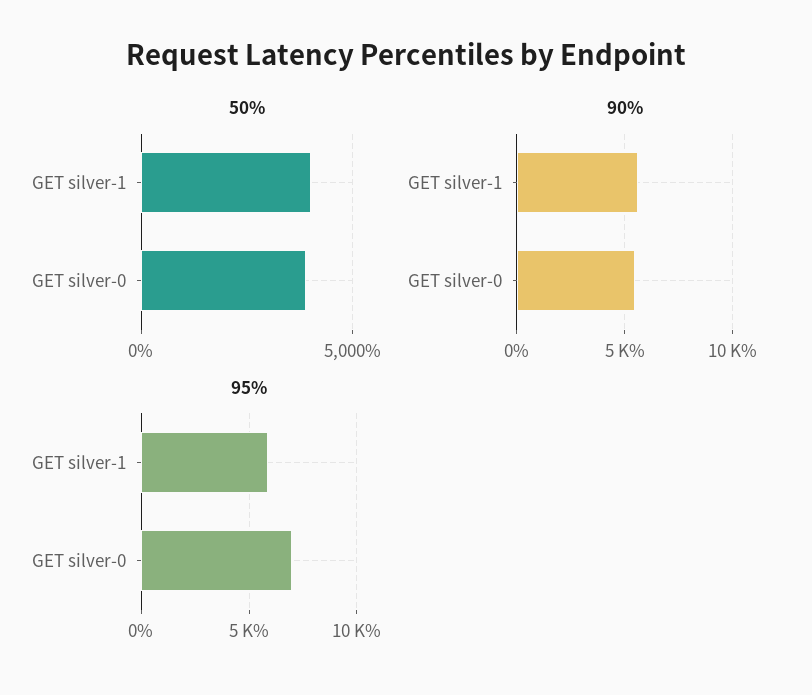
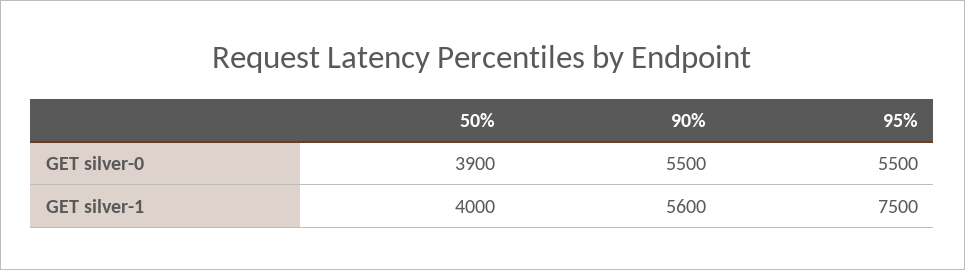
  {
    "50%": {
      "GET silver-1": 4000,
      "GET silver-0": 3900
    },
    "90%": {
      "GET silver-1": 5600,
      "GET silver-0": 5500
    },
    "95%": {
-     "GET silver-1": 6000,
+     "GET silver-1": 7500,
-     "GET silver-0": 7000
+     "GET silver-0": 5500
    }
  }

